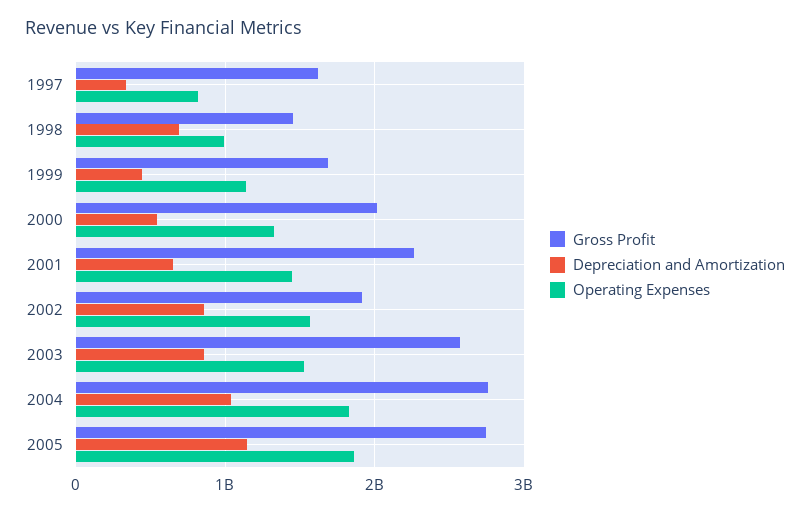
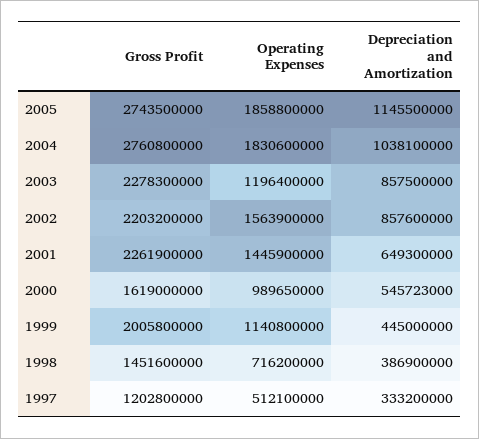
  {
    "Gross Profit": {
-     "1997": 1600000000,
+     "1997": 1202800000,
      "1998": 1451600000,
-     "1999": 1700000000,
+     "1999": 2005800000,
-     "2000": 2000000000,
+     "2000": 1619000000,
      "2001": 2261900000,
-     "2002": 1900000000,
+     "2002": 2203200000,
-     "2003": 2600000000,
+     "2003": 2278300000,
      "2004": 2760800000,
      "2005": 2743500000
    },
    "Depreciation and Amortization": {
      "1997": 333200000,
-     "1998": 700000000,
+     "1998": 386900000,
      "1999": 445000000,
      "2000": 545723000,
      "2001": 649300000,
      "2002": 857600000,
      "2003": 857500000,
      "2004": 1038100000,
      "2005": 1145500000
    },
    "Operating Expenses": {
-     "1997": 800000000,
+     "1997": 512100000,
-     "1998": 1000000000,
+     "1998": 716200000,
      "1999": 1140800000,
-     "2000": 1300000000,
+     "2000": 989650000,
      "2001": 1445900000,
      "2002": 1563900000,
-     "2003": 1500000000,
+     "2003": 1196400000,
      "2004": 1830600000,
      "2005": 1858800000
    }
  }

